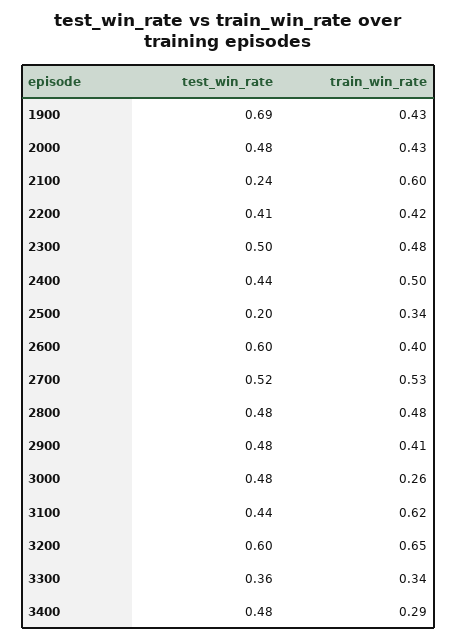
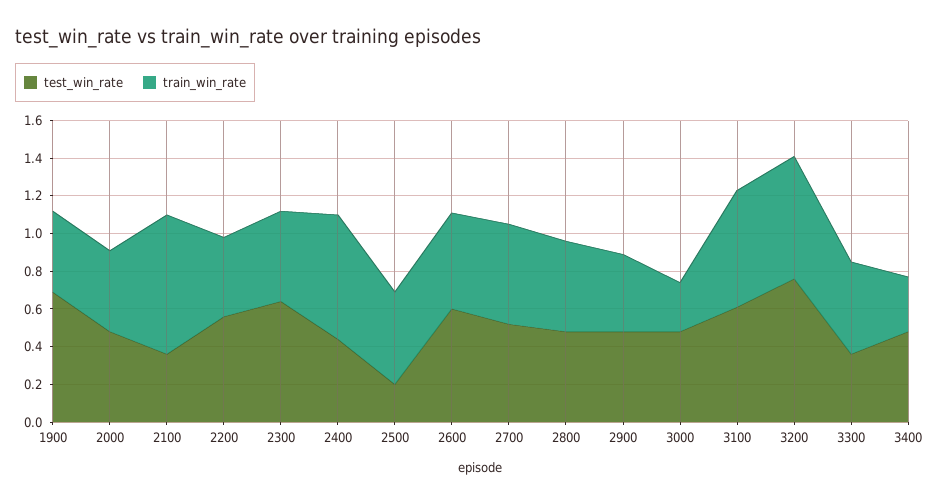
  {
    "test_win_rate": {
      "1900": 0.69,
      "2000": 0.48,
-     "2100": 0.24,
+     "2100": 0.35,
-     "2200": 0.41,
+     "2200": 0.55,
-     "2300": 0.5,
+     "2300": 0.65,
      "2400": 0.44,
      "2500": 0.2,
      "2600": 0.6,
      "2700": 0.52,
      "2800": 0.48,
      "2900": 0.48,
      "3000": 0.48,
-     "3100": 0.44,
+     "3100": 0.6,
-     "3200": 0.6,
+     "3200": 0.75,
      "3300": 0.36,
      "3400": 0.48
    },
    "train_win_rate": {
      "1900": 0.43,
      "2000": 0.43,
-     "2100": 0.6,
+     "2100": 0.75,
      "2200": 0.42,
      "2300": 0.48,
-     "2400": 0.5,
+     "2400": 0.65,
-     "2500": 0.34,
+     "2500": 0.5,
-     "2600": 0.4,
+     "2600": 0.5,
      "2700": 0.53,
      "2800": 0.48,
      "2900": 0.41,
      "3000": 0.26,
      "3100": 0.62,
      "3200": 0.65,
-     "3300": 0.34,
+     "3300": 0.5,
      "3400": 0.29
    }
  }

